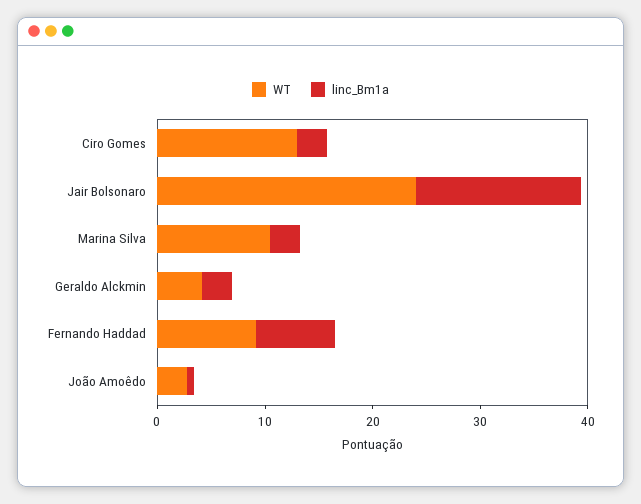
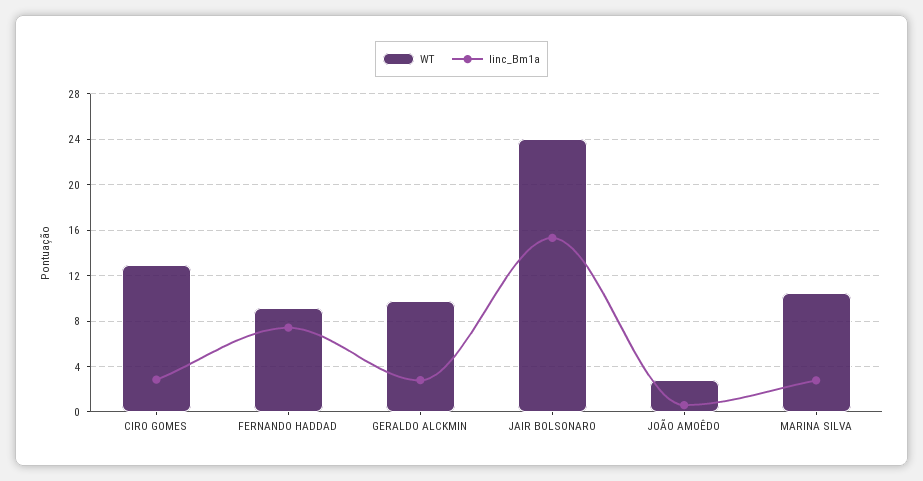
  {
    "WT": {
      "Ciro Gomes": 13,
      "Jair Bolsonaro": 24,
      "Marina Silva": 10,
-     "Geraldo Alckmin": 4,
+     "Geraldo Alckmin": 10,
      "Fernando Haddad": 9,
      "João Amoêdo": 3
    },
    "linc_Bm1a": {
      "Ciro Gomes": 3,
      "Jair Bolsonaro": 15,
      "Marina Silva": 3,
      "Geraldo Alckmin": 3,
      "Fernando Haddad": 7,
      "João Amoêdo": 1
    }
  }

